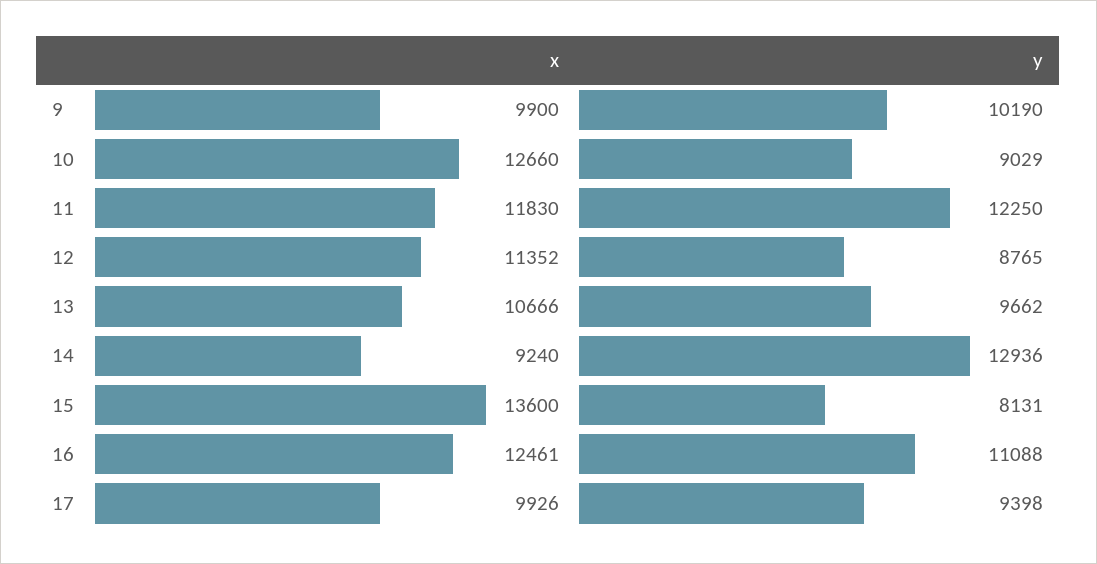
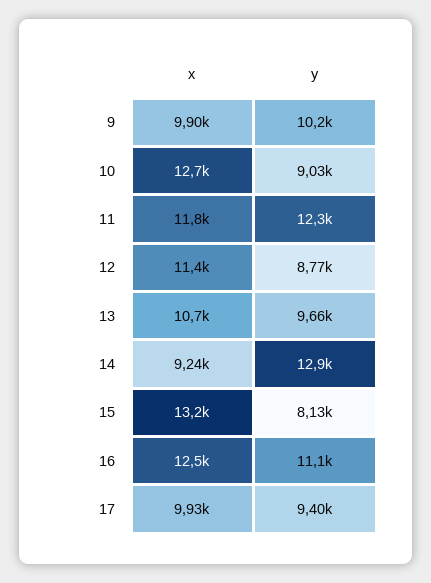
  {
    "x": {
      "9": 9900,
      "10": 12660,
      "11": 11830,
      "12": 11352,
      "13": 10666,
      "14": 9240,
-     "15": 13600,
+     "15": 13200,
      "16": 12461,
      "17": 9926
    },
    "y": {
      "9": 10190,
      "10": 9029,
      "11": 12250,
      "12": 8765,
      "13": 9662,
      "14": 12936,
      "15": 8131,
      "16": 11088,
      "17": 9398
    }
  }

